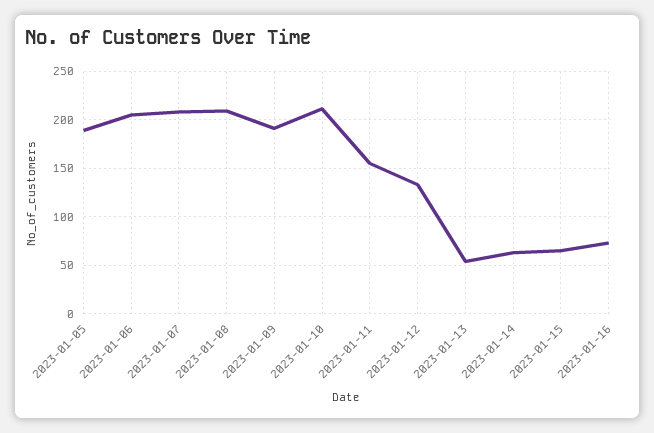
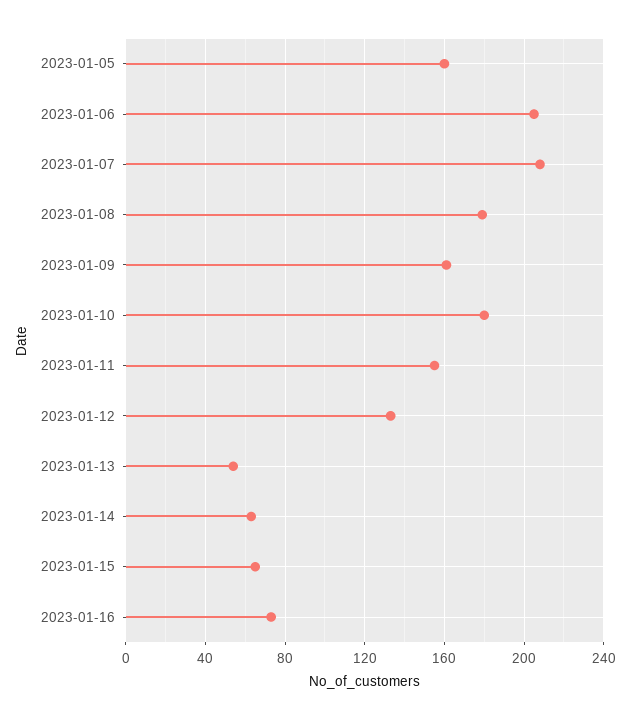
  {
-   "2023-01-05": 190,
+   "2023-01-05": 160,
    "2023-01-06": 205,
    "2023-01-07": 210,
-   "2023-01-08": 210,
+   "2023-01-08": 180,
-   "2023-01-09": 190,
+   "2023-01-09": 160,
-   "2023-01-10": 210,
+   "2023-01-10": 180,
    "2023-01-11": 155,
    "2023-01-12": 135,
    "2023-01-13": 55,
    "2023-01-14": 65,
    "2023-01-15": 65,
    "2023-01-16": 75
  }

